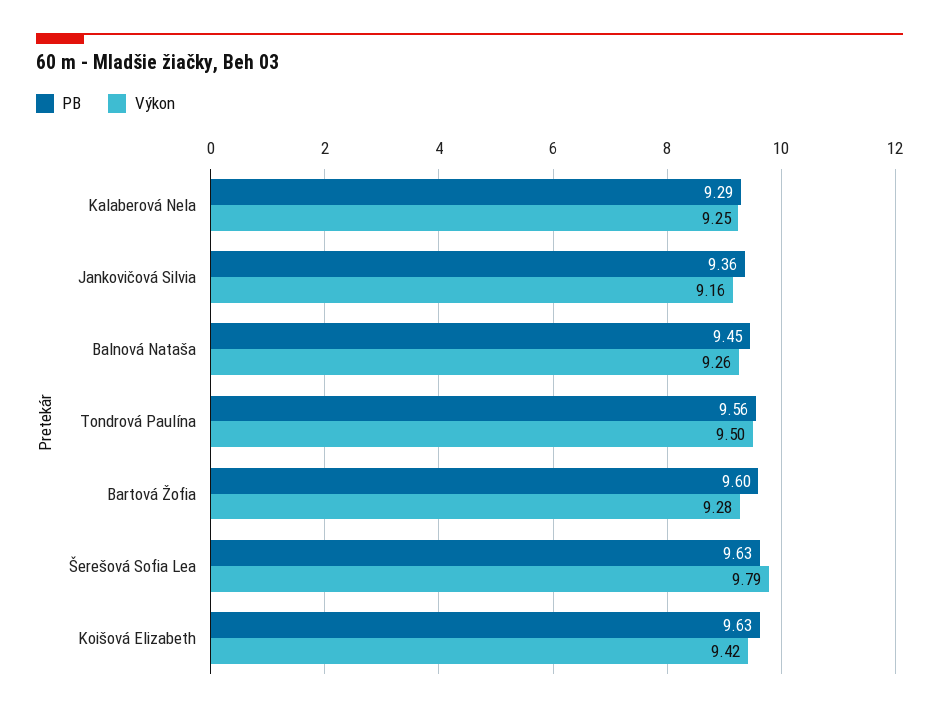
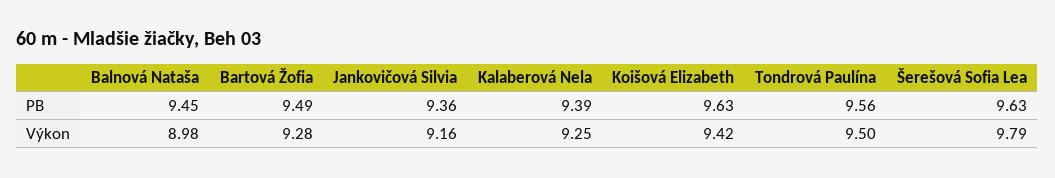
  {
    "PB": {
-     "Kalaberová Nela": 9.29,
+     "Kalaberová Nela": 9.39,
      "Jankovičová Silvia": 9.36,
      "Balnová Nataša": 9.45,
      "Tondrová Paulína": 9.56,
-     "Bartová Žofia": 9.6,
+     "Bartová Žofia": 9.49,
      "Šerešová Sofia Lea": 9.63,
      "Koišová Elizabeth": 9.63
    },
    "Výkon": {
      "Kalaberová Nela": 9.25,
      "Jankovičová Silvia": 9.16,
-     "Balnová Nataša": 9.26,
+     "Balnová Nataša": 8.98,
      "Tondrová Paulína": 9.5,
      "Bartová Žofia": 9.28,
      "Šerešová Sofia Lea": 9.79,
      "Koišová Elizabeth": 9.42
    }
  }

